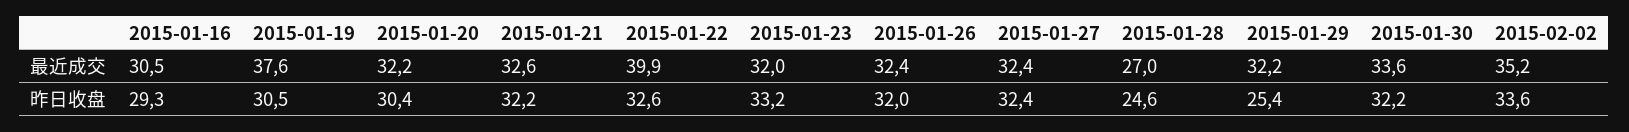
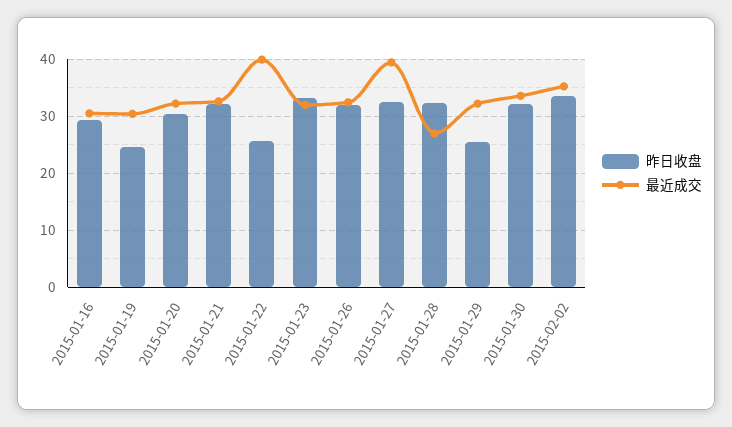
  {
    "最近成交": {
      "2015-01-16": 30.5,
-     "2015-01-19": 37.6,
+     "2015-01-19": 30,
      "2015-01-20": 32.2,
      "2015-01-21": 32.6,
      "2015-01-22": 39.9,
      "2015-01-23": 32,
      "2015-01-26": 32.4,
-     "2015-01-27": 32.4,
+     "2015-01-27": 40,
      "2015-01-28": 27,
      "2015-01-29": 32.2,
      "2015-01-30": 33.6,
      "2015-02-02": 35.2
    },
    "昨日收盘": {
      "2015-01-16": 29.3,
-     "2015-01-19": 30.5,
+     "2015-01-19": 24,
      "2015-01-20": 30.4,
      "2015-01-21": 32.2,
-     "2015-01-22": 32.6,
+     "2015-01-22": 26,
      "2015-01-23": 33.2,
      "2015-01-26": 32,
      "2015-01-27": 32.4,
-     "2015-01-28": 24.6,
+     "2015-01-28": 32,
      "2015-01-29": 25.4,
      "2015-01-30": 32.2,
      "2015-02-02": 33.6
    }
  }

